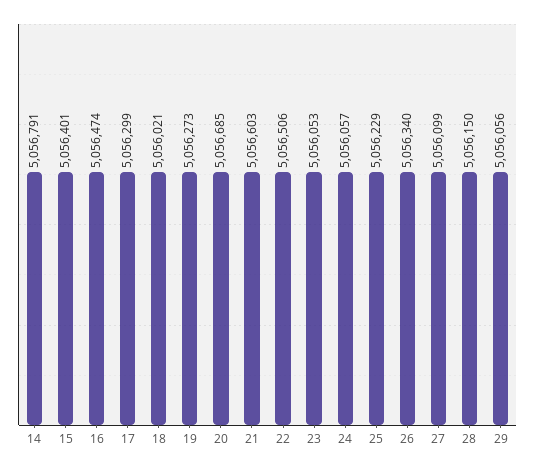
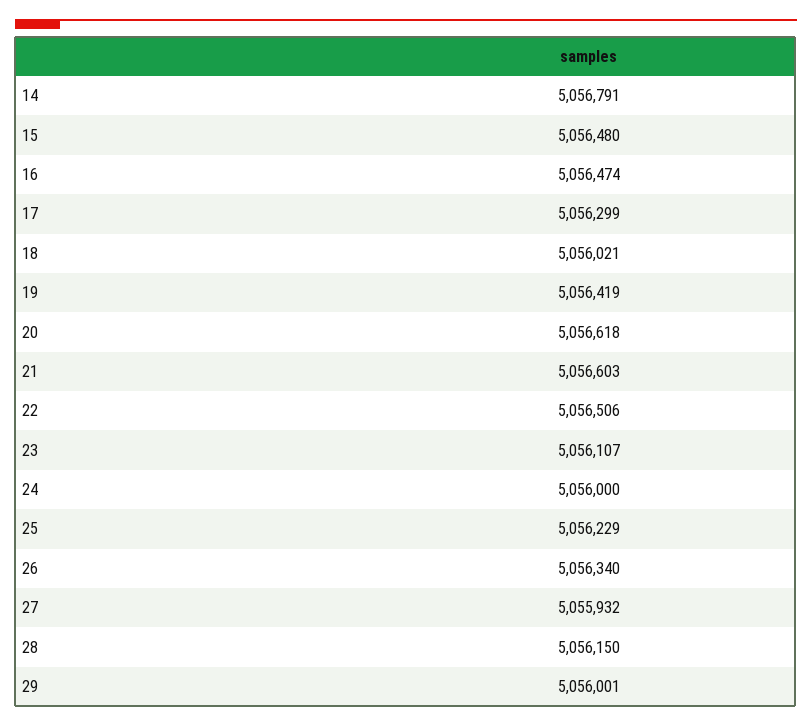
  {
    "14": 5056791,
-   "15": 5056401,
+   "15": 5056480,
    "16": 5056474,
    "17": 5056299,
    "18": 5056021,
-   "19": 5056273,
+   "19": 5056419,
-   "20": 5056685,
+   "20": 5056618,
    "21": 5056603,
    "22": 5056506,
-   "23": 5056053,
+   "23": 5056107,
-   "24": 5056057,
+   "24": 5056000,
    "25": 5056229,
    "26": 5056340,
-   "27": 5056099,
+   "27": 5055932,
    "28": 5056150,
-   "29": 5056056
+   "29": 5056001
  }

